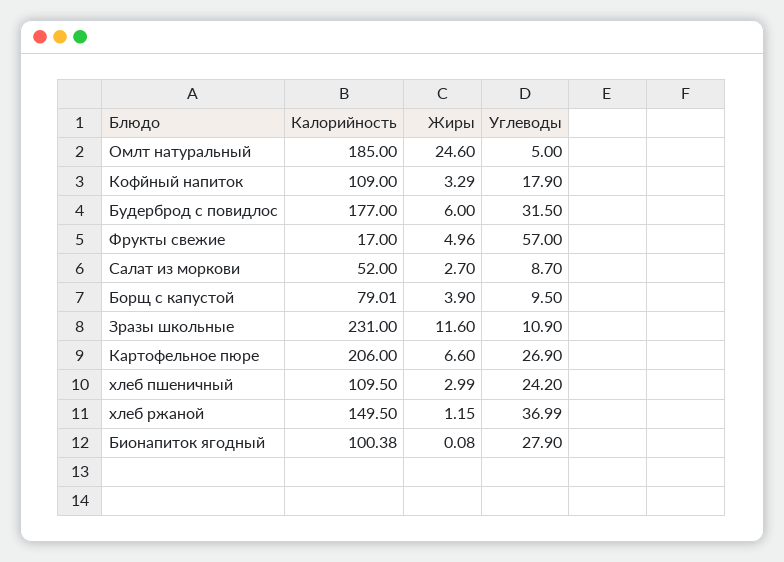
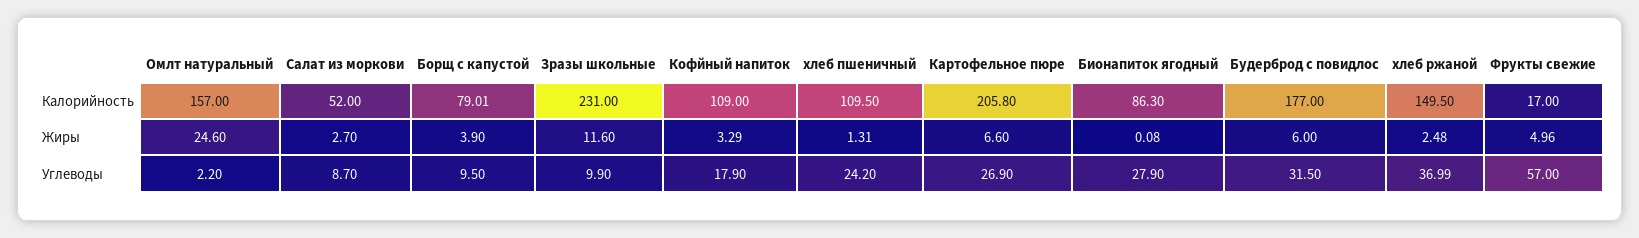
  {
    "Калорийность": {
-     "Омлт натуральный": 185,
+     "Омлт натуральный": 157,
      "Кофйный напиток": 109,
      "Будерброд с повидлос": 177,
      "Фрукты свежие": 17,
      "Салат из моркови": 52,
      "Борщ с капустой": 79.01,
      "Зразы школьные": 231,
-     "Картофельное пюре": 206,
+     "Картофельное пюре": 205.8,
      "хлеб пшеничный": 109.5,
      "хлеб ржаной": 149.5,
-     "Бионапиток ягодный": 100.38
+     "Бионапиток ягодный": 86.3
    },
    "Жиры": {
      "Омлт натуральный": 24.6,
      "Кофйный напиток": 3.29,
      "Будерброд с повидлос": 6,
      "Фрукты свежие": 4.96,
      "Салат из моркови": 2.7,
      "Борщ с капустой": 3.9,
      "Зразы школьные": 11.6,
      "Картофельное пюре": 6.6,
-     "хлеб пшеничный": 2.99,
+     "хлеб пшеничный": 1.31,
-     "хлеб ржаной": 1.15,
+     "хлеб ржаной": 2.48,
      "Бионапиток ягодный": 0.08
    },
    "Углеводы": {
-     "Омлт натуральный": 5,
+     "Омлт натуральный": 2.2,
      "Кофйный напиток": 17.9,
      "Будерброд с повидлос": 31.5,
      "Фрукты свежие": 57,
      "Салат из моркови": 8.7,
      "Борщ с капустой": 9.5,
-     "Зразы школьные": 10.9,
+     "Зразы школьные": 9.9,
      "Картофельное пюре": 26.9,
      "хлеб пшеничный": 24.2,
      "хлеб ржаной": 36.99,
      "Бионапиток ягодный": 27.9
    }
  }

